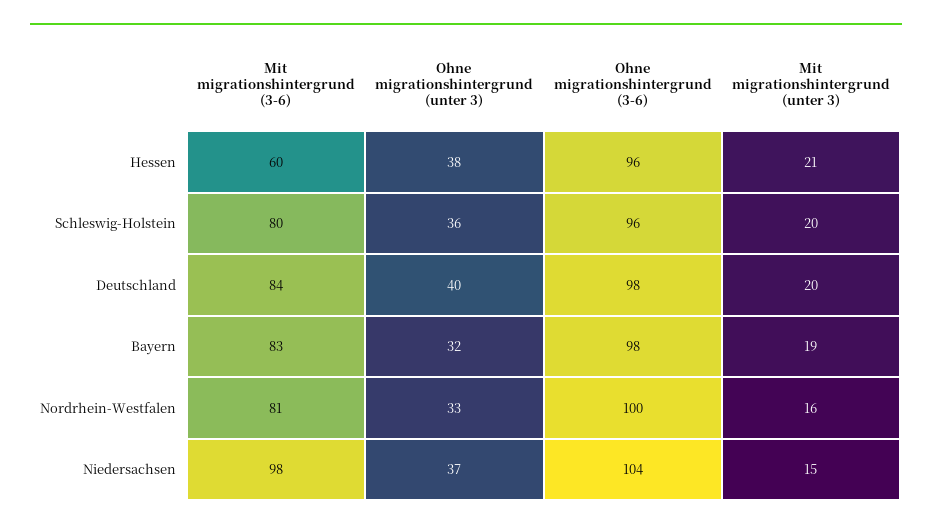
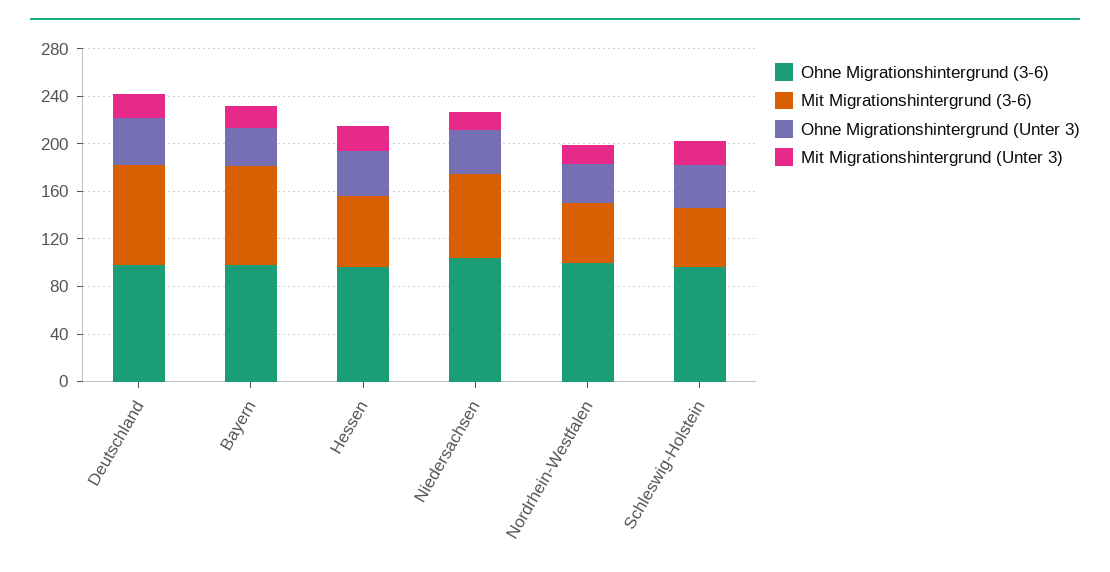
  {
    "Mit migrationshintergrund (3-6)": {
      "Hessen": 60,
-     "Schleswig-Holstein": 80,
+     "Schleswig-Holstein": 50,
      "Deutschland": 84,
      "Bayern": 83,
-     "Nordrhein-Westfalen": 81,
+     "Nordrhein-Westfalen": 50,
-     "Niedersachsen": 98
+     "Niedersachsen": 70
    },
    "Ohne migrationshintergrund (unter 3)": {
      "Hessen": 38,
      "Schleswig-Holstein": 36,
      "Deutschland": 40,
      "Bayern": 32,
      "Nordrhein-Westfalen": 33,
      "Niedersachsen": 37
    },
    "Ohne migrationshintergrund (3-6)": {
      "Hessen": 96,
      "Schleswig-Holstein": 96,
      "Deutschland": 98,
      "Bayern": 98,
      "Nordrhein-Westfalen": 100,
      "Niedersachsen": 104
    },
    "Mit migrationshintergrund (unter 3)": {
      "Hessen": 21,
      "Schleswig-Holstein": 20,
      "Deutschland": 20,
      "Bayern": 19,
      "Nordrhein-Westfalen": 16,
      "Niedersachsen": 15
    }
  }

